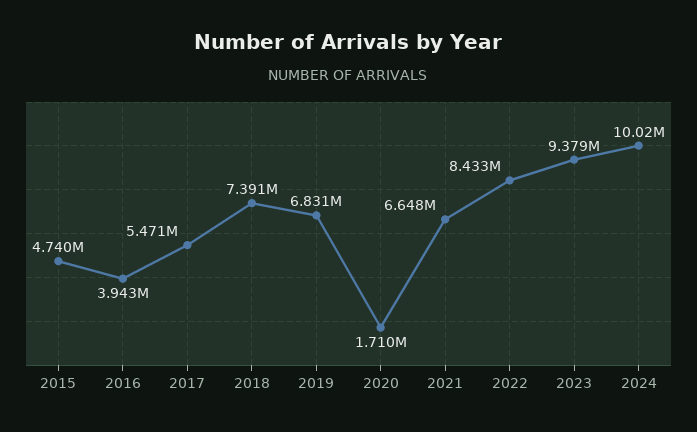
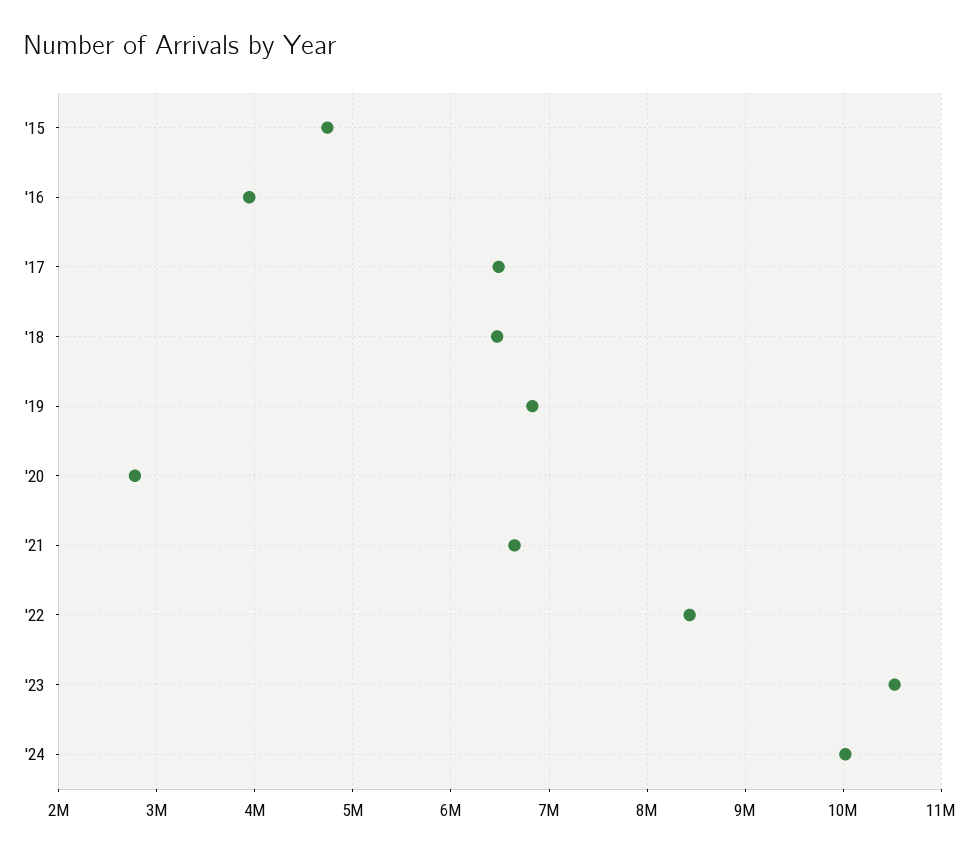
  {
    "2015": 4740000,
    "2016": 3943000,
-   "2017": 5471000,
+   "2017": 6500000,
-   "2018": 7391000,
+   "2018": 6500000,
    "2019": 6831000,
-   "2020": 1710000,
+   "2020": 2800000,
    "2021": 6648000,
    "2022": 8433000,
-   "2023": 9379000,
+   "2023": 10500000,
    "2024": 10020000
  }

